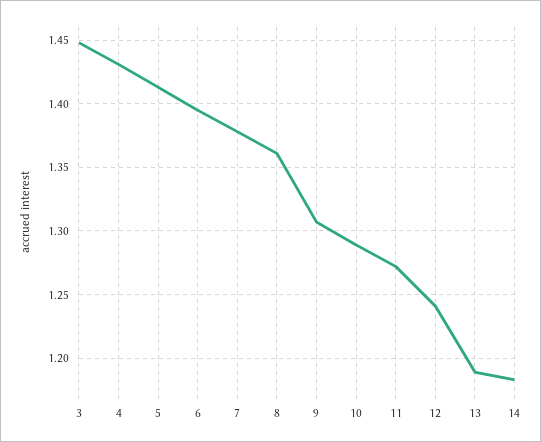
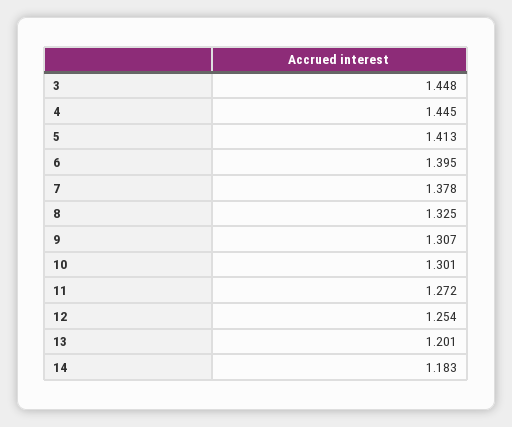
  {
    "3": 1.448,
-   "4": 1.43,
+   "4": 1.445,
    "5": 1.413,
    "6": 1.395,
    "7": 1.378,
-   "8": 1.36,
+   "8": 1.325,
    "9": 1.307,
-   "10": 1.29,
+   "10": 1.301,
    "11": 1.272,
-   "12": 1.24,
+   "12": 1.254,
-   "13": 1.19,
+   "13": 1.201,
    "14": 1.183
  }

